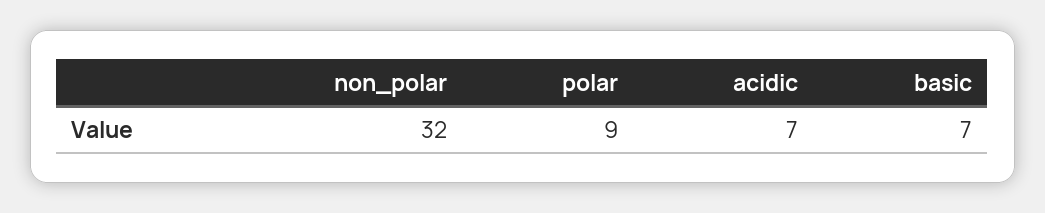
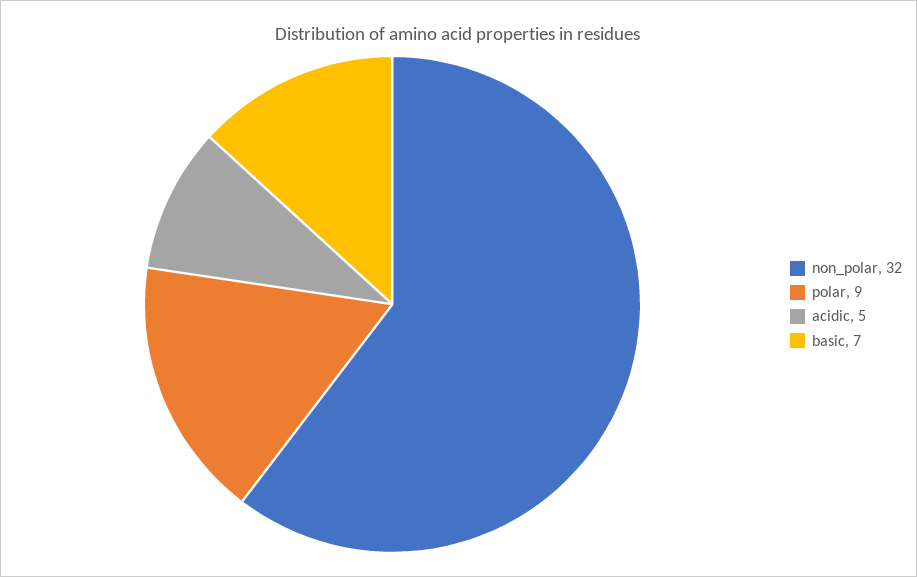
  {
    "non_polar": 32,
    "polar": 9,
-   "acidic": 7,
+   "acidic": 5,
    "basic": 7
  }

